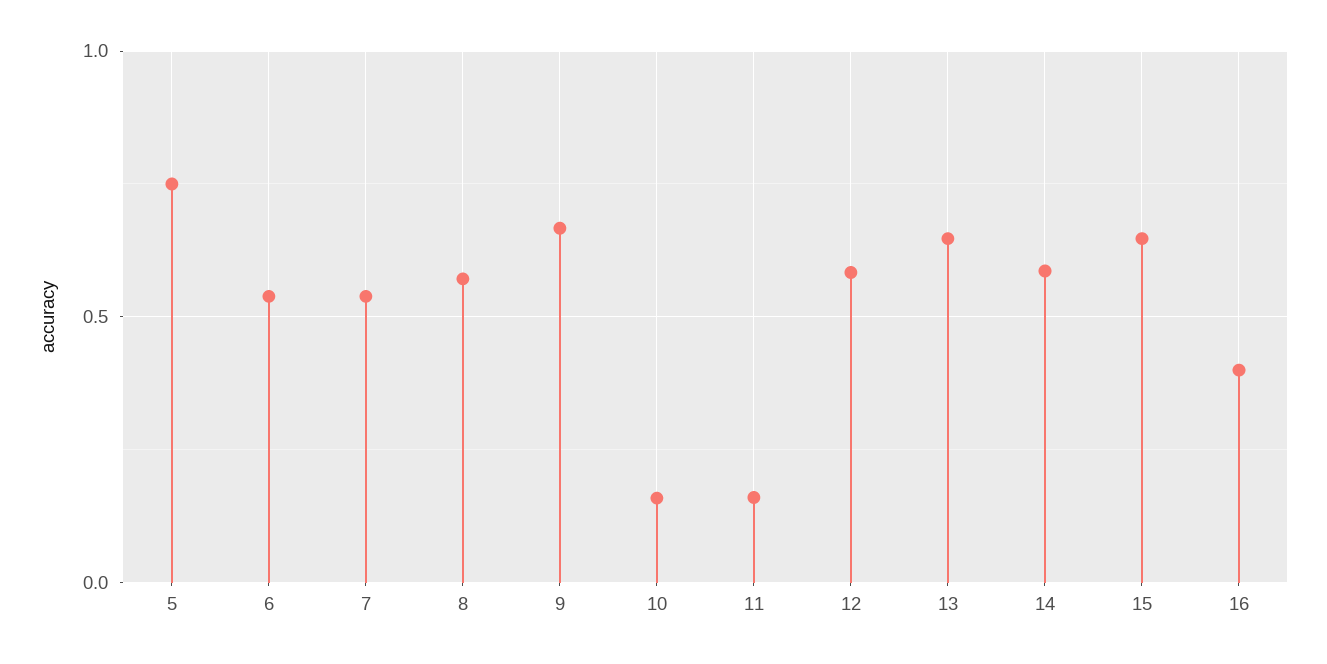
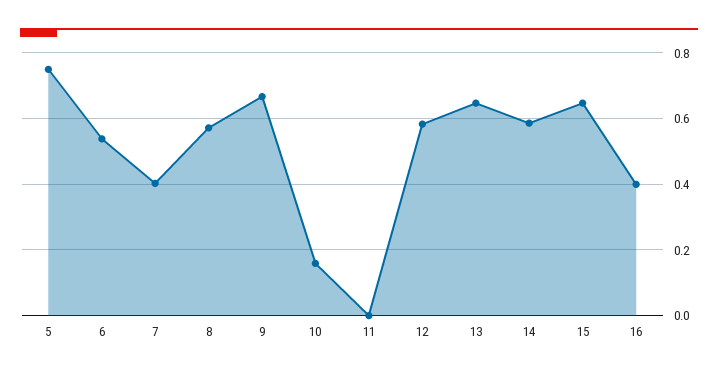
  {
    "5": 0.76,
    "6": 0.54,
-   "7": 0.55,
+   "7": 0.4,
    "8": 0.58,
    "9": 0.66,
    "10": 0.16,
-   "11": 0.15,
+   "11": 0,
    "12": 0.58,
    "13": 0.64,
    "14": 0.58,
    "15": 0.64,
    "16": 0.4
  }

